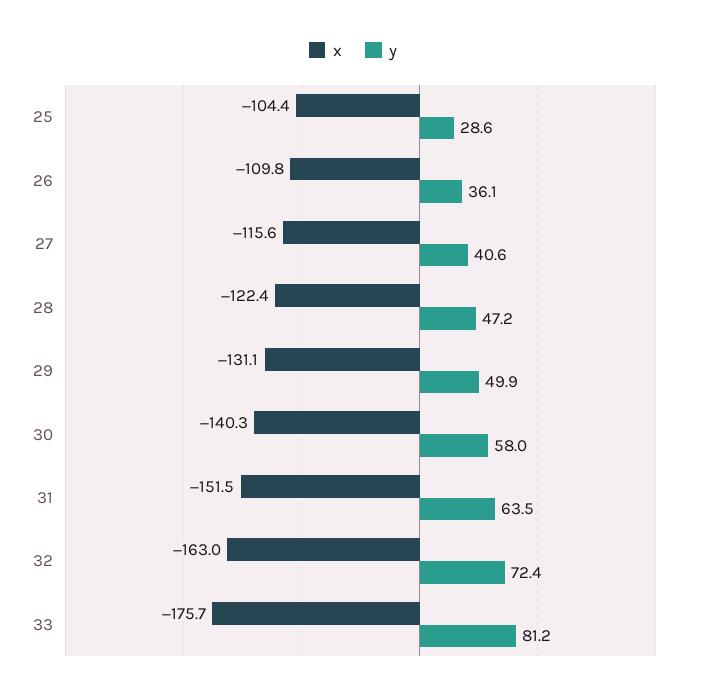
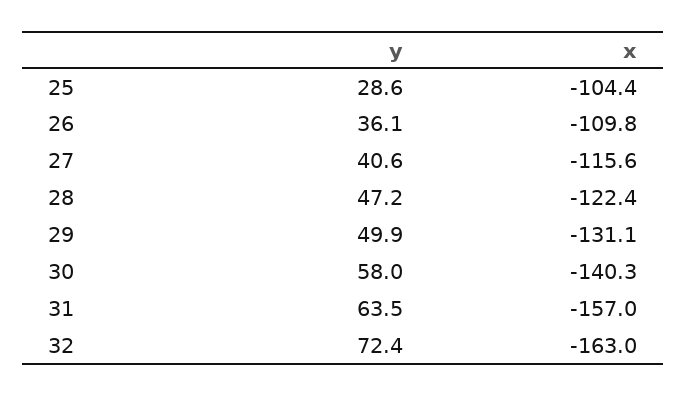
  {
    "x": {
      "25": -104.4,
      "26": -109.8,
      "27": -115.6,
      "28": -122.4,
      "29": -131.1,
      "30": -140.3,
-     "31": -151.5,
+     "31": -157,
-     "32": -163,
+     "32": -163
-     "33": -175.7
    },
    "y": {
      "25": 28.6,
      "26": 36.1,
      "27": 40.6,
      "28": 47.2,
      "29": 49.9,
      "30": 58,
      "31": 63.5,
-     "32": 72.4,
+     "32": 72.4
-     "33": 81.2
    }
  }

